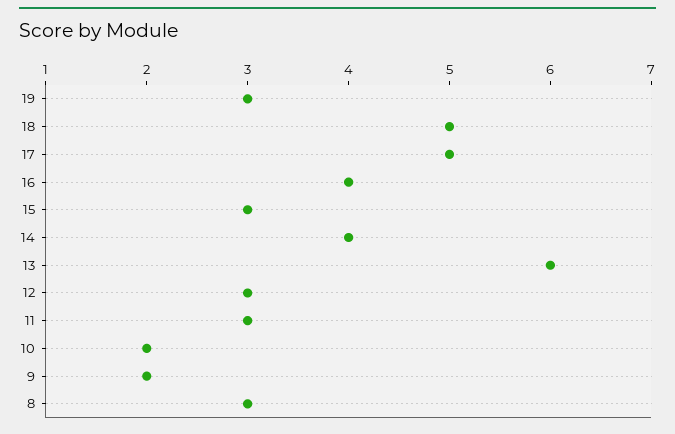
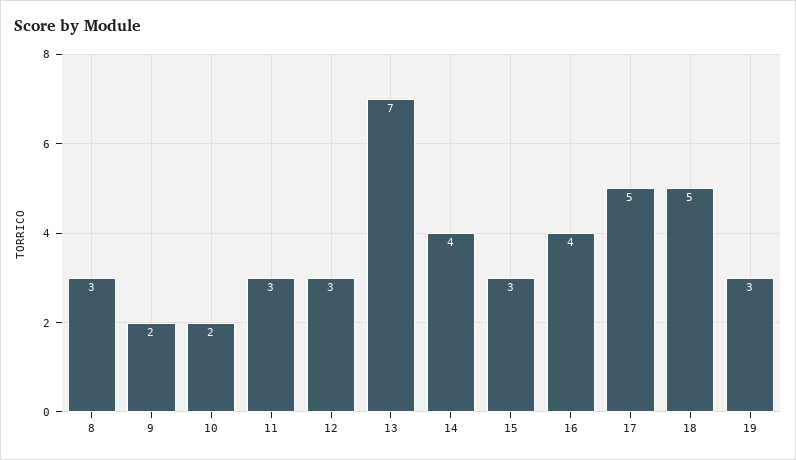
  {
    "19": 3,
    "18": 5,
    "17": 5,
    "16": 4,
    "15": 3,
    "14": 4,
-   "13": 6,
+   "13": 7,
    "12": 3,
    "11": 3,
    "10": 2,
    "9": 2,
    "8": 3
  }

